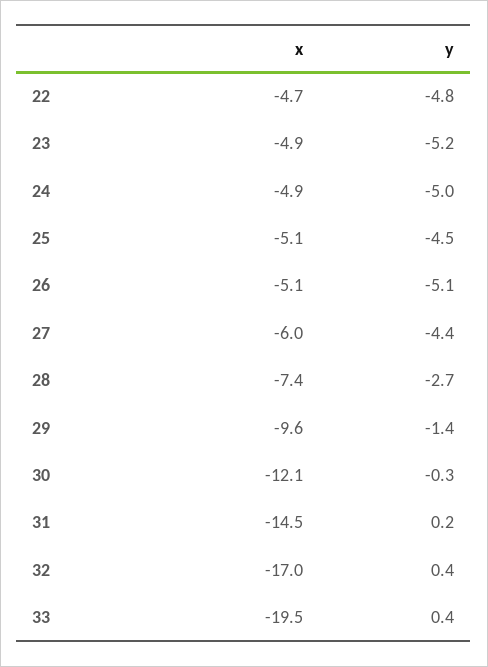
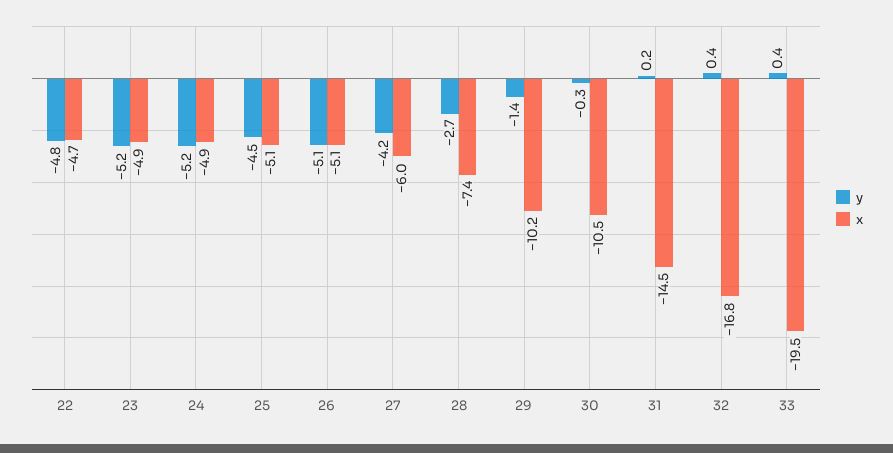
  {
    "x": {
      "22": -4.7,
      "23": -4.9,
      "24": -4.9,
      "25": -5.1,
      "26": -5.1,
      "27": -6,
      "28": -7.4,
-     "29": -9.6,
+     "29": -10.2,
-     "30": -12.1,
+     "30": -10.5,
      "31": -14.5,
-     "32": -17,
+     "32": -16.8,
      "33": -19.5
    },
    "y": {
      "22": -4.8,
      "23": -5.2,
-     "24": -5,
+     "24": -5.2,
      "25": -4.5,
      "26": -5.1,
-     "27": -4.4,
+     "27": -4.2,
      "28": -2.7,
      "29": -1.4,
      "30": -0.3,
      "31": 0.2,
      "32": 0.4,
      "33": 0.4
    }
  }

